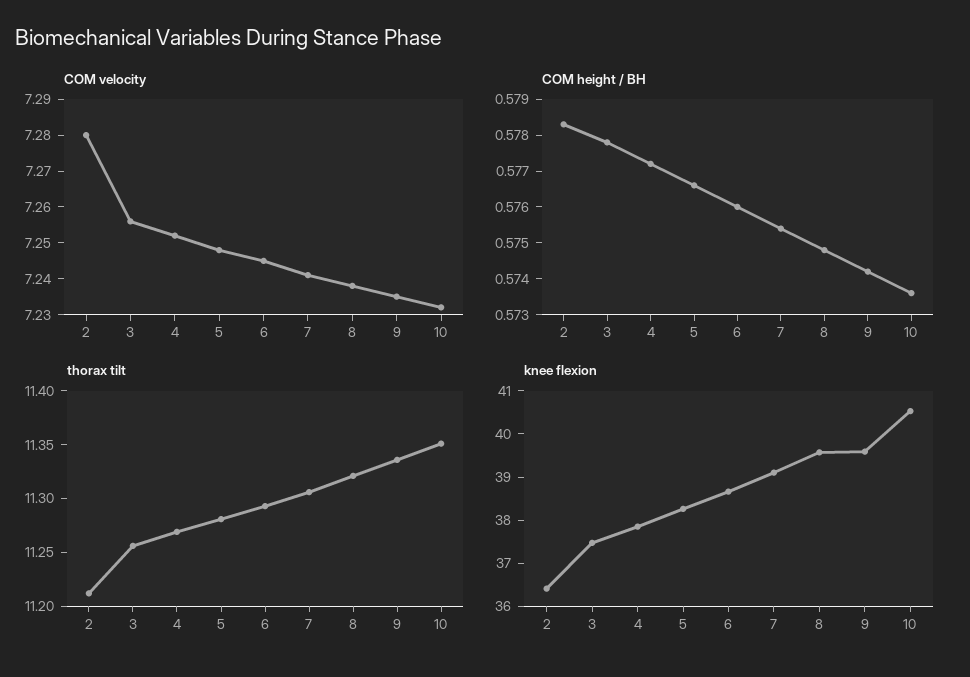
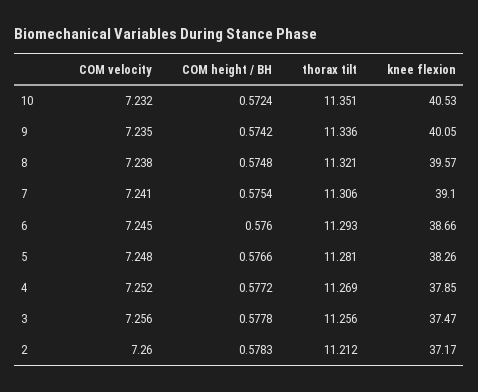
  {
    "COM velocity": {
-     "2": 7.28,
+     "2": 7.26,
      "3": 7.256,
      "4": 7.252,
      "5": 7.248,
      "6": 7.245,
      "7": 7.241,
      "8": 7.238,
      "9": 7.235,
      "10": 7.232
    },
    "COM height / BH": {
      "2": 0.5783,
      "3": 0.5778,
      "4": 0.5772,
      "5": 0.5766,
      "6": 0.576,
      "7": 0.5754,
      "8": 0.5748,
      "9": 0.5742,
-     "10": 0.5735
+     "10": 0.5724
    },
    "thorax tilt": {
      "2": 11.212,
      "3": 11.256,
      "4": 11.269,
      "5": 11.281,
      "6": 11.293,
      "7": 11.306,
      "8": 11.321,
      "9": 11.336,
      "10": 11.351
    },
    "knee flexion": {
-     "2": 36.4,
+     "2": 37.17,
      "3": 37.47,
      "4": 37.85,
      "5": 38.26,
      "6": 38.66,
      "7": 39.1,
      "8": 39.57,
-     "9": 39.6,
+     "9": 40.05,
      "10": 40.53
    }
  }

